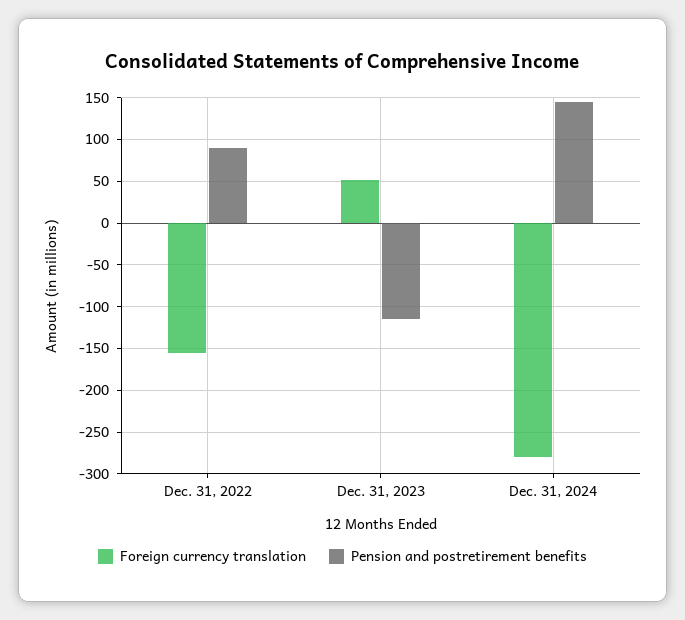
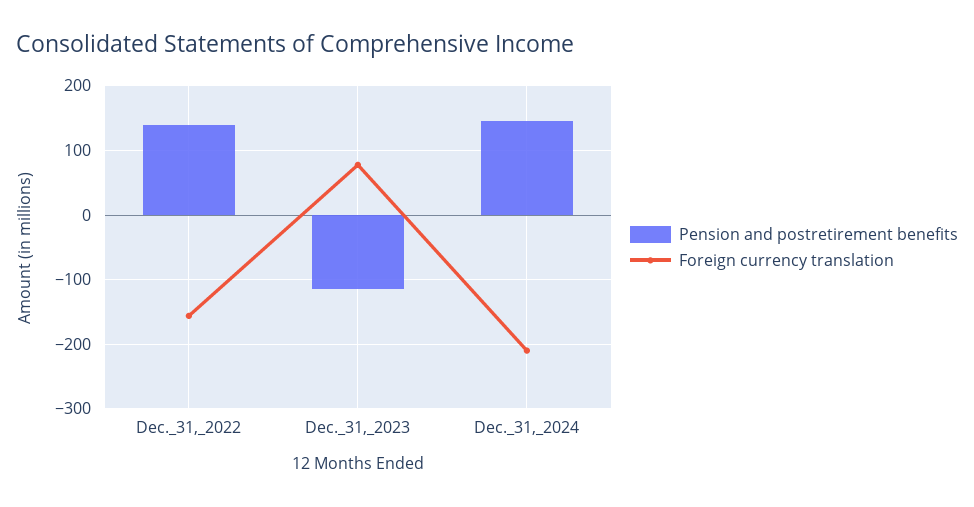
  {
    "Foreign currency translation": {
      "Dec. 31, 2022": -160,
-     "Dec. 31, 2023": 50,
+     "Dec. 31, 2023": 80,
-     "Dec. 31, 2024": -280
+     "Dec. 31, 2024": -210
    },
    "Pension and postretirement benefits": {
-     "Dec. 31, 2022": 90,
+     "Dec. 31, 2022": 140,
      "Dec. 31, 2023": -120,
      "Dec. 31, 2024": 150
    }
  }

